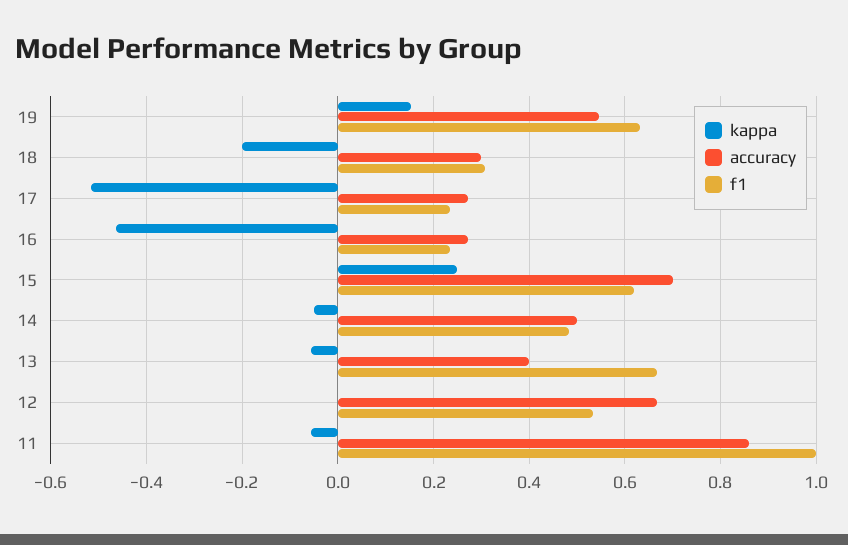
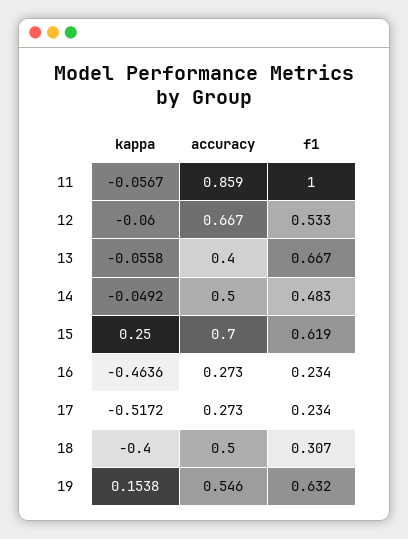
  {
    "kappa": {
      "19": 0.1538,
-     "18": -0.2,
+     "18": -0.4,
      "17": -0.5172,
      "16": -0.4636,
      "15": 0.25,
      "14": -0.0492,
      "13": -0.0558,
-     "12": 0,
+     "12": -0.06,
      "11": -0.0567
    },
    "accuracy": {
      "19": 0.546,
-     "18": 0.3,
+     "18": 0.5,
      "17": 0.273,
      "16": 0.273,
      "15": 0.7,
      "14": 0.5,
      "13": 0.4,
      "12": 0.667,
      "11": 0.859
    },
    "f1": {
      "19": 0.632,
      "18": 0.307,
      "17": 0.234,
      "16": 0.234,
      "15": 0.619,
      "14": 0.483,
      "13": 0.667,
      "12": 0.533,
      "11": 1
    }
  }

